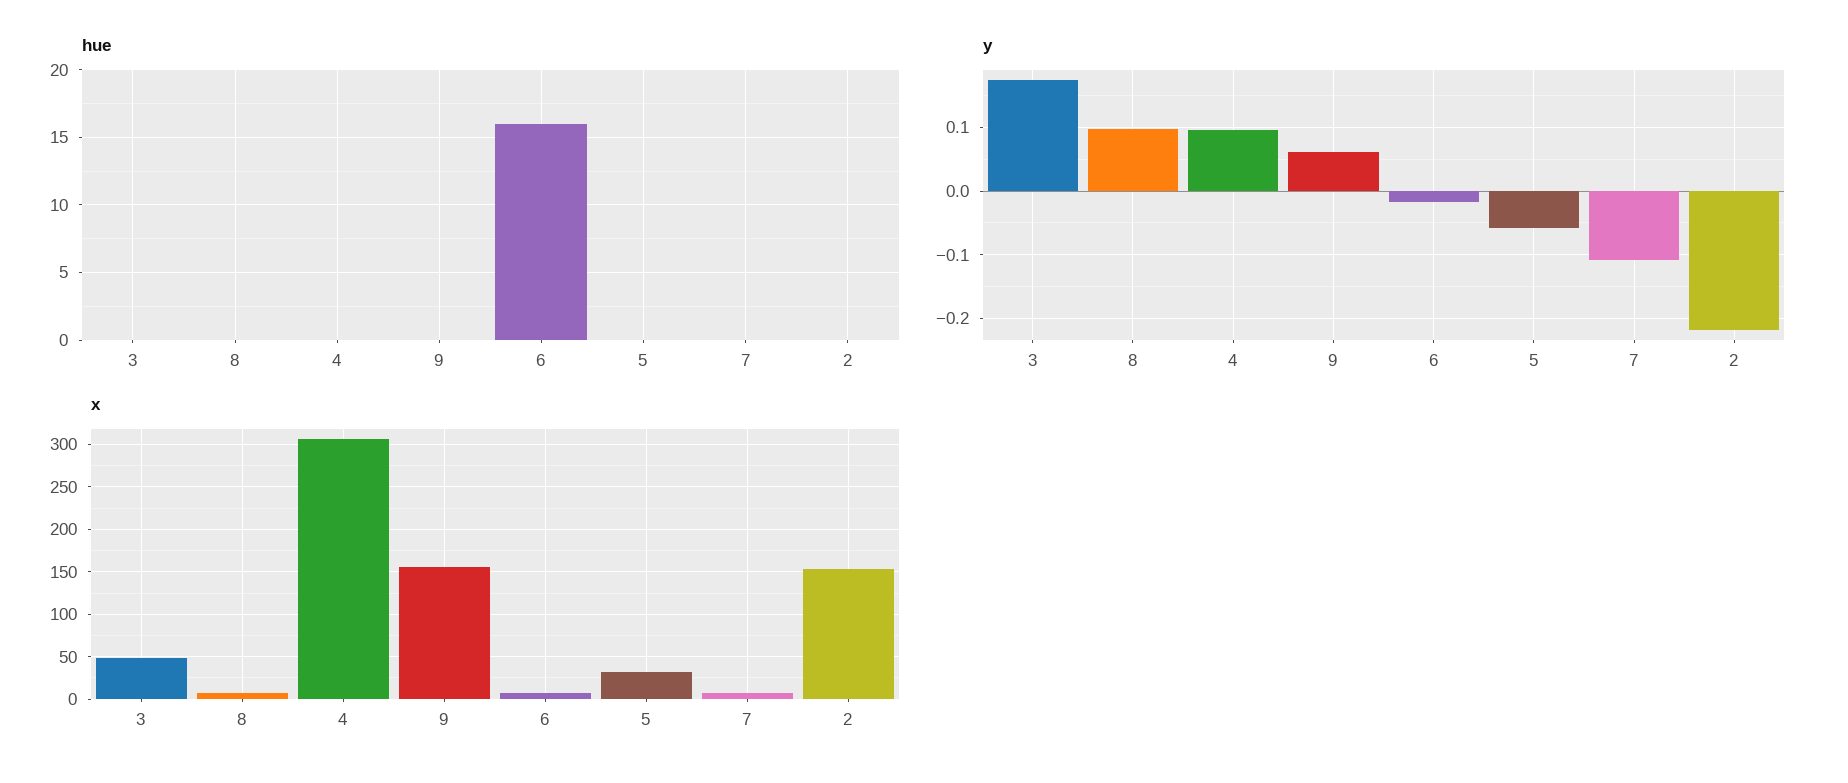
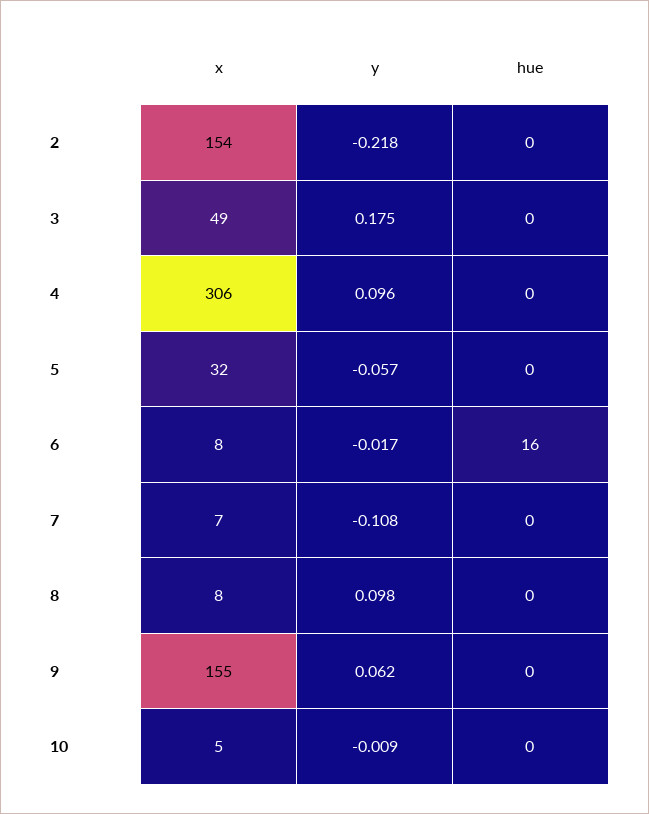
  {
    "hue": {
      "3": 0,
      "8": 0,
      "4": 0,
      "9": 0,
      "6": 16,
      "5": 0,
      "7": 0,
-     "2": 0
+     "2": 0,
+     "10": 0
    },
    "y": {
      "3": 0.175,
      "8": 0.098,
      "4": 0.096,
      "9": 0.062,
      "6": -0.017,
      "5": -0.057,
      "7": -0.108,
-     "2": -0.218
+     "2": -0.218,
+     "10": -0.009
    },
    "x": {
      "3": 49,
      "8": 8,
      "4": 306,
      "9": 155,
      "6": 8,
      "5": 32,
      "7": 7,
-     "2": 154
+     "2": 154,
+     "10": 5
    }
  }

